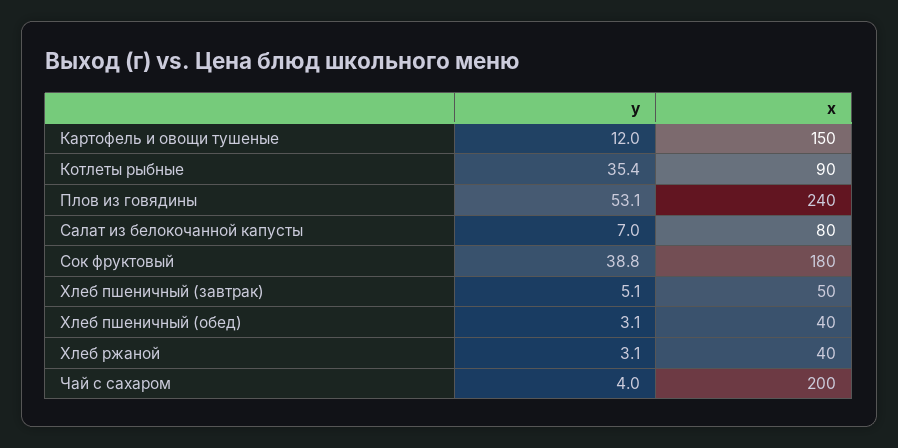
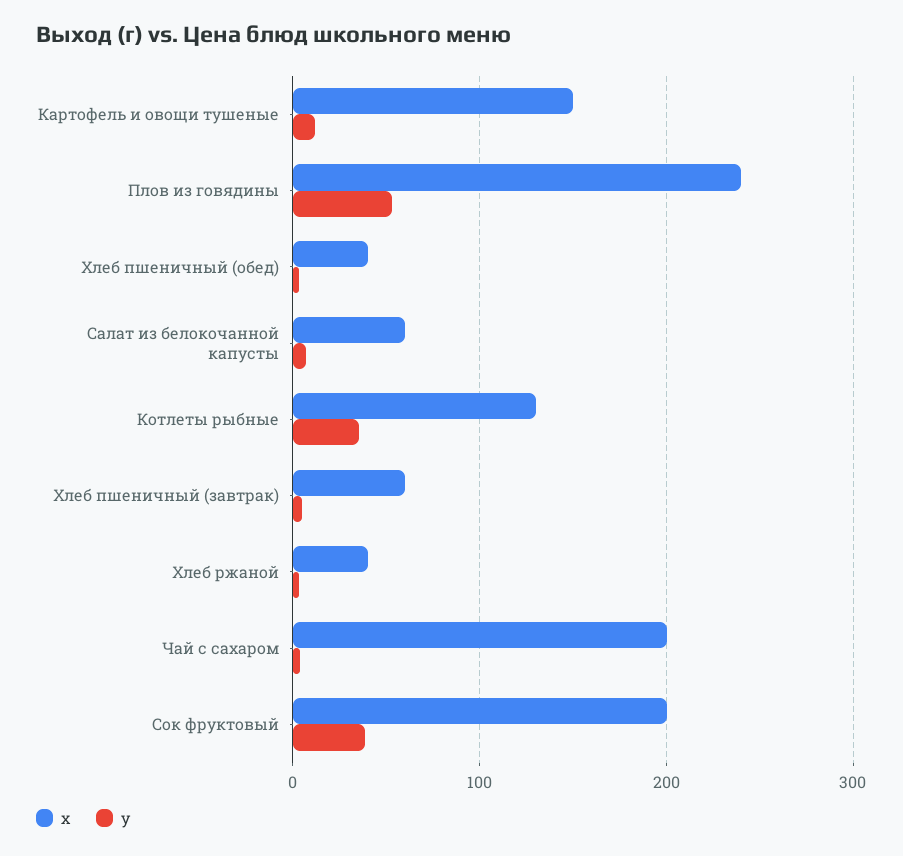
  {
    "y": {
      "Картофель и овощи тушеные": 12,
      "Котлеты рыбные": 35.4,
      "Плов из говядины": 53.1,
      "Салат из белокочанной капусты": 7,
      "Сок фруктовый": 38.8,
      "Хлеб пшеничный (завтрак)": 5.1,
      "Хлеб пшеничный (обед)": 3.1,
      "Хлеб ржаной": 3.1,
      "Чай с сахаром": 4
    },
    "x": {
      "Картофель и овощи тушеные": 150,
-     "Котлеты рыбные": 90,
+     "Котлеты рыбные": 130,
      "Плов из говядины": 240,
-     "Салат из белокочанной капусты": 80,
+     "Салат из белокочанной капусты": 60,
-     "Сок фруктовый": 180,
+     "Сок фруктовый": 200,
-     "Хлеб пшеничный (завтрак)": 50,
+     "Хлеб пшеничный (завтрак)": 60,
      "Хлеб пшеничный (обед)": 40,
      "Хлеб ржаной": 40,
      "Чай с сахаром": 200
    }
  }

